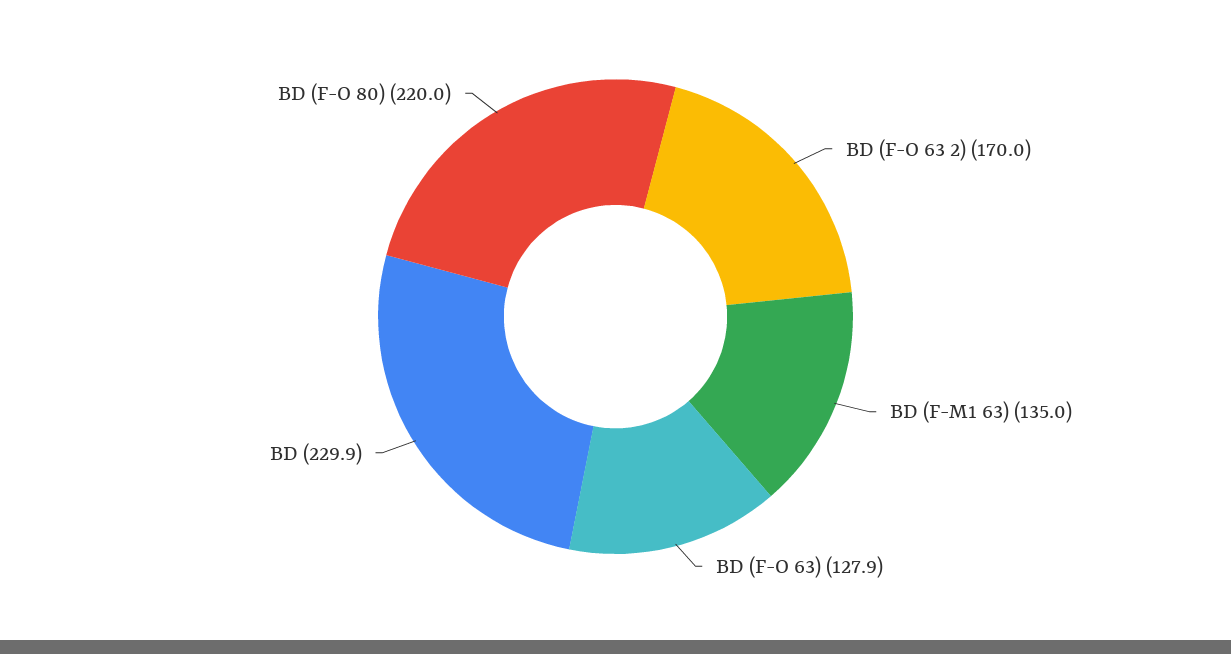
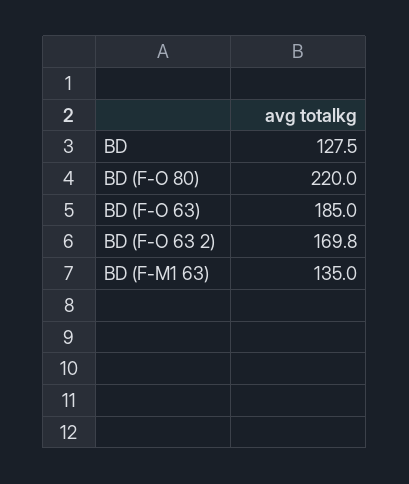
  {
-   "BD (F-O 63 2)": 170,
+   "BD (F-O 63 2)": 169.8,
    "BD (F-M1 63)": 135,
-   "BD (F-O 63)": 127.9,
+   "BD (F-O 63)": 185,
-   "BD": 229.9,
+   "BD": 127.5,
    "BD (F-O 80)": 220
  }

